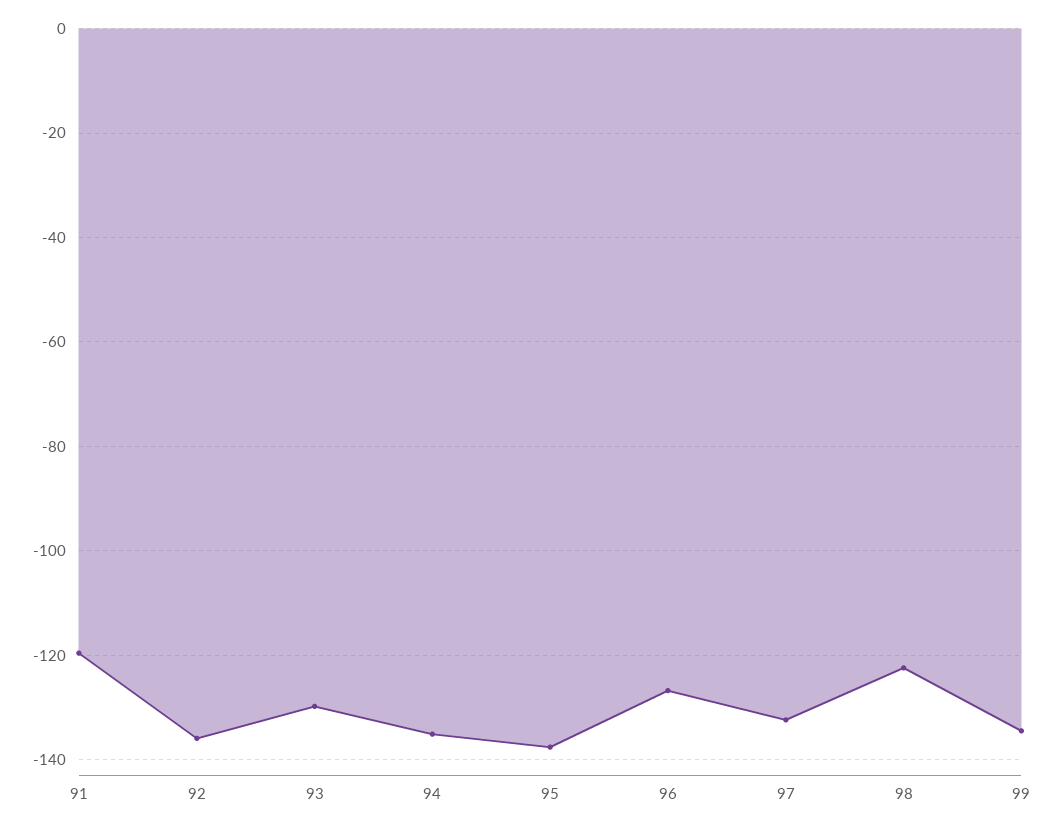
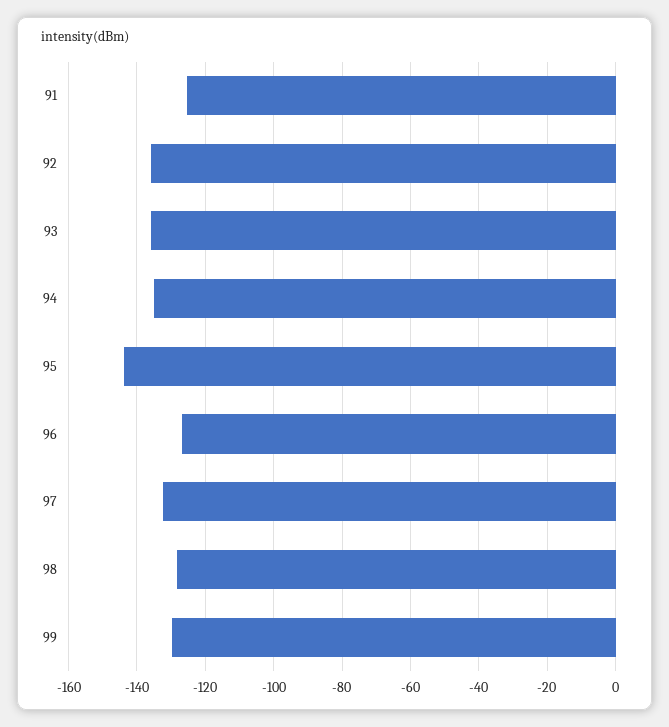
  {
-   "91": -120,
+   "91": -126,
    "92": -136,
-   "93": -130,
+   "93": -136,
    "94": -136,
-   "95": -138,
+   "95": -144,
    "96": -126,
    "97": -132,
-   "98": -122,
+   "98": -128,
-   "99": -134
+   "99": -130
  }

